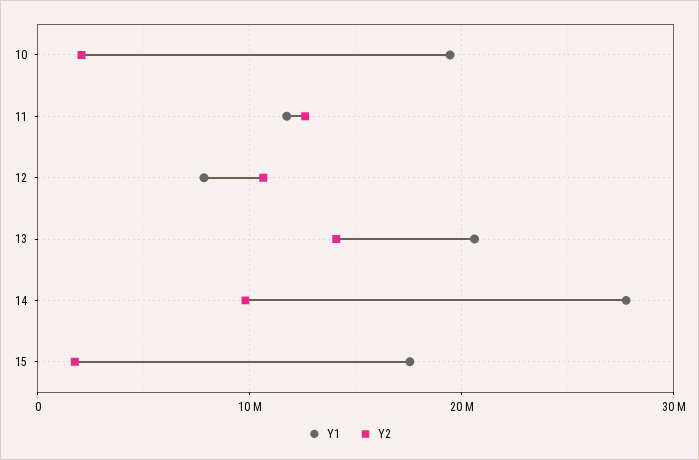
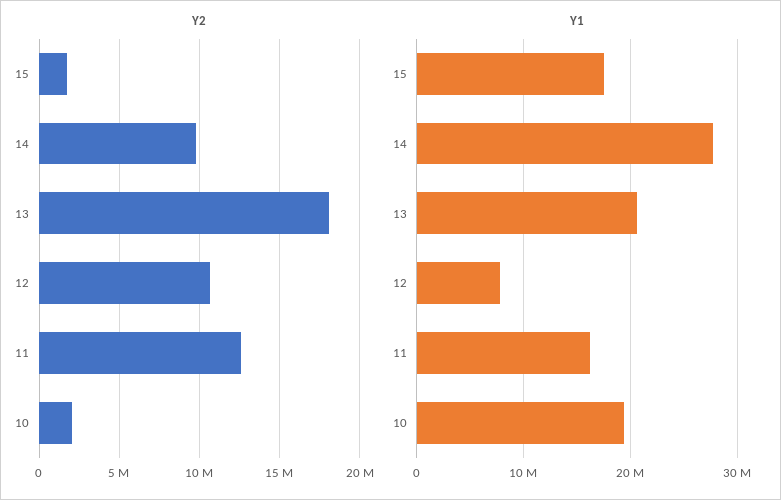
  {
    "Y1": {
      "10": 19000000,
-     "11": 12000000,
+     "11": 16000000,
      "12": 8000000,
      "13": 21000000,
      "14": 28000000,
      "15": 18000000
    },
    "Y2": {
      "10": 2000000,
      "11": 12500000,
      "12": 10500000,
-     "13": 14000000,
+     "13": 18000000,
      "14": 10000000,
      "15": 2000000
    }
  }

